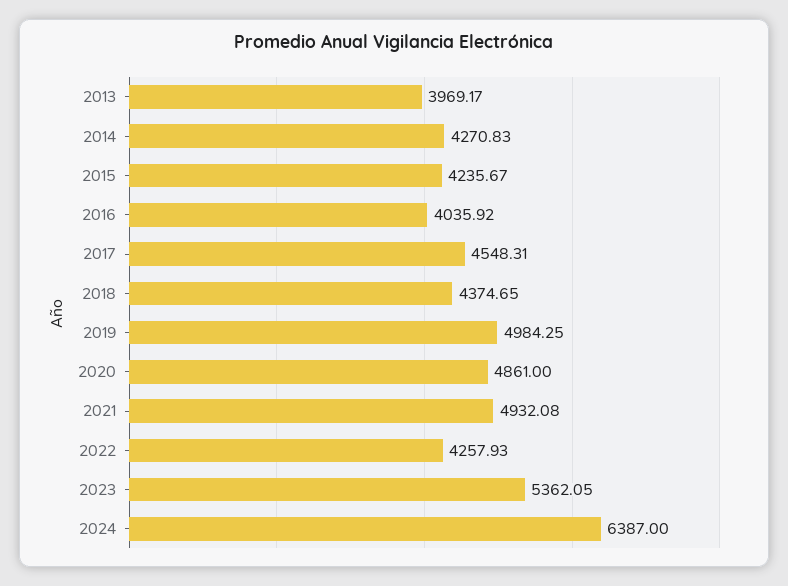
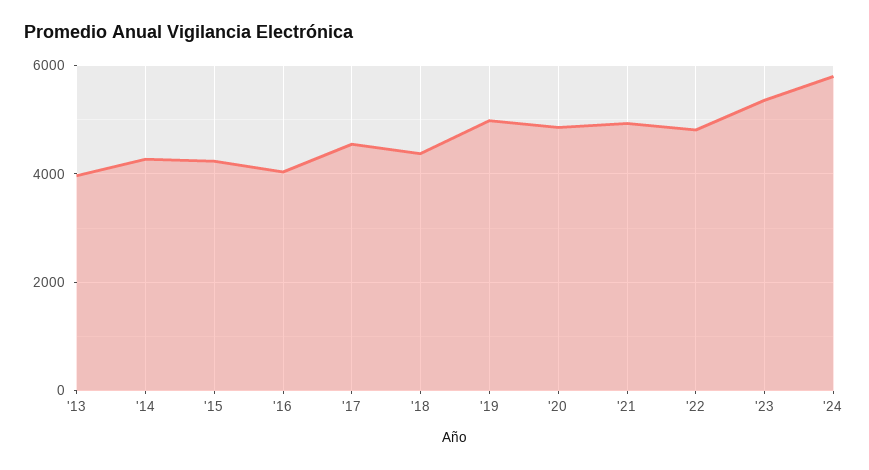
  {
    "2013": 3969.17,
    "2014": 4270.83,
    "2015": 4235.67,
    "2016": 4035.92,
    "2017": 4548.31,
    "2018": 4374.65,
    "2019": 4984.25,
    "2020": 4861,
    "2021": 4932.08,
-   "2022": 4257.93,
+   "2022": 4800,
    "2023": 5362.05,
-   "2024": 6387
+   "2024": 5800
  }

